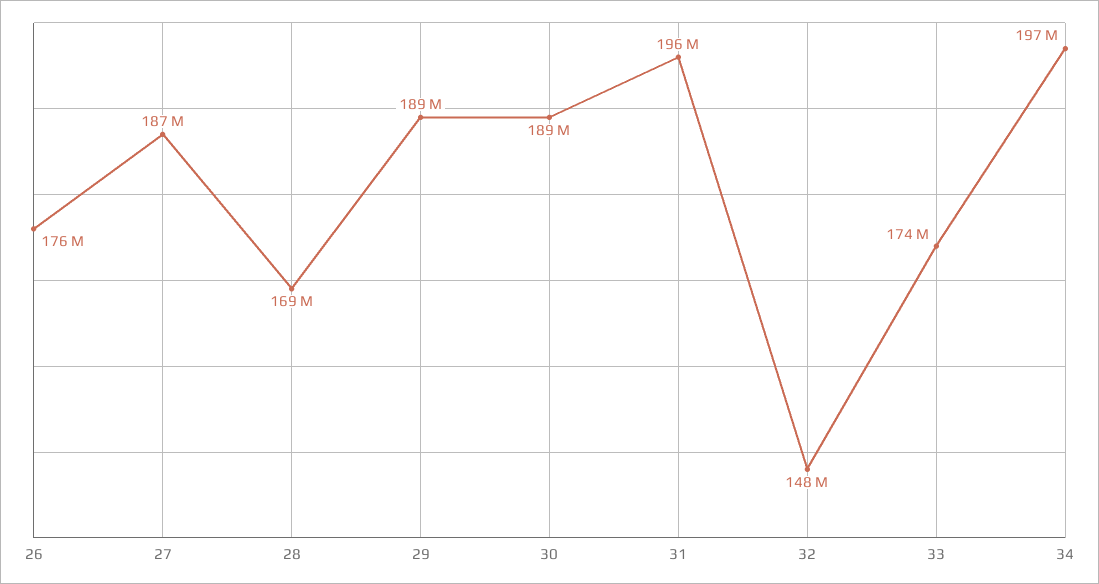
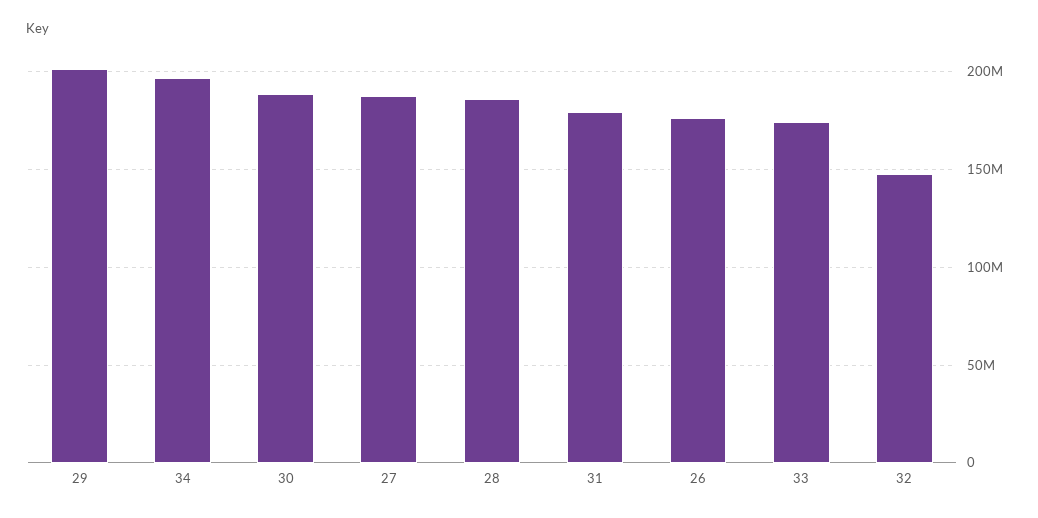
  {
    "26": 176000000,
    "27": 187000000,
-   "28": 169000000,
+   "28": 185000000,
-   "29": 189000000,
+   "29": 200000000,
    "30": 189000000,
-   "31": 196000000,
+   "31": 180000000,
    "32": 148000000,
    "33": 174000000,
    "34": 197000000
  }

